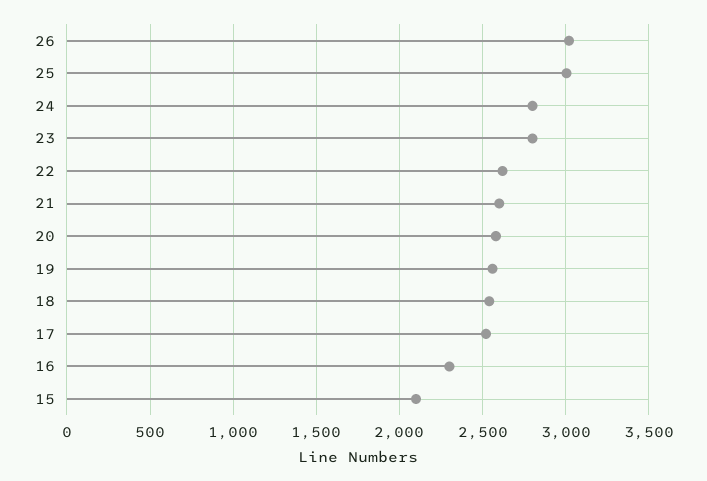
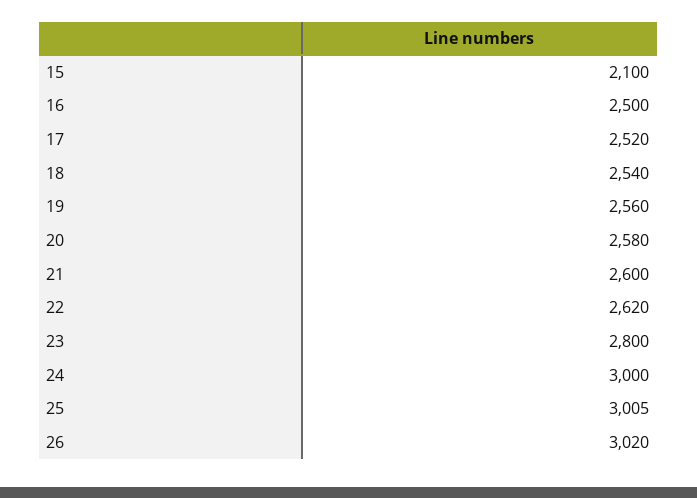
  {
    "26": 3020,
    "25": 3005,
-   "24": 2800,
+   "24": 3000,
    "23": 2800,
    "22": 2620,
    "21": 2600,
    "20": 2580,
    "19": 2560,
    "18": 2540,
    "17": 2520,
-   "16": 2300,
+   "16": 2500,
    "15": 2100
  }

